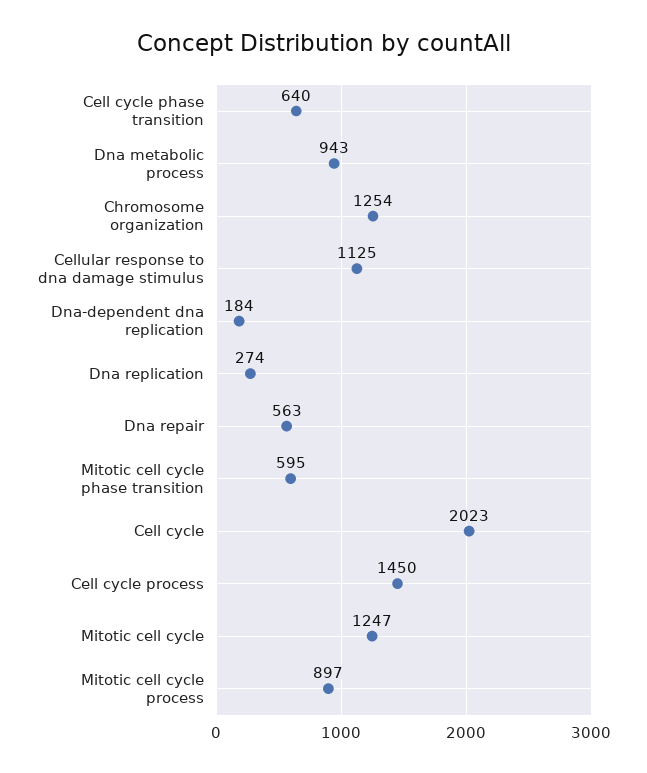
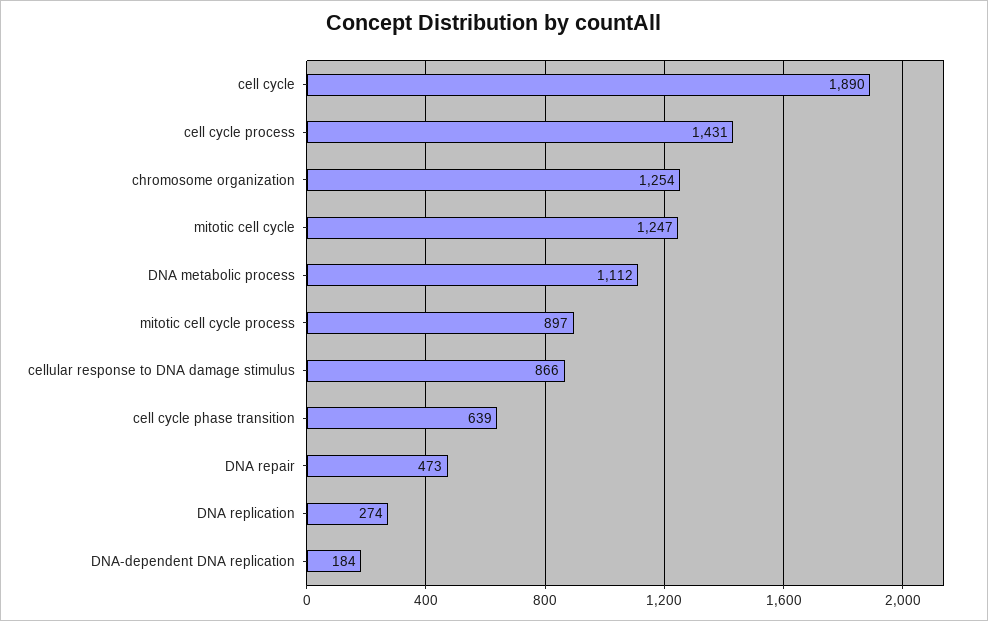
  {
-   "Cell cycle phase transition": 640,
+   "Cell cycle phase transition": 639,
-   "Dna metabolic process": 943,
+   "Dna metabolic process": 1112,
    "Chromosome organization": 1254,
-   "Cellular response to dna damage stimulus": 1125,
+   "Cellular response to dna damage stimulus": 866,
    "Dna-dependent dna replication": 184,
    "Dna replication": 274,
-   "Dna repair": 563,
+   "Dna repair": 473,
-   "Mitotic cell cycle phase transition": 595,
-   "Cell cycle": 2023,
+   "Cell cycle": 1890,
-   "Cell cycle process": 1450,
+   "Cell cycle process": 1431,
    "Mitotic cell cycle": 1247,
    "Mitotic cell cycle process": 897
  }

